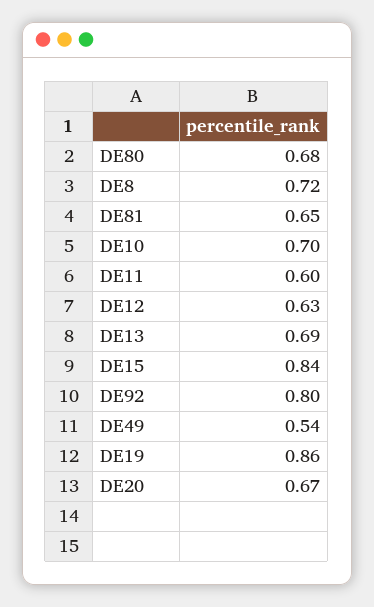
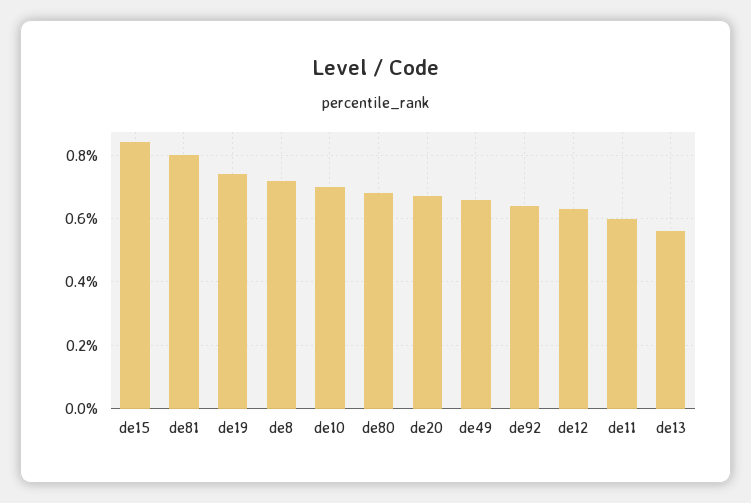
  {
    "DE80": 0.68,
    "DE8": 0.72,
-   "DE81": 0.65,
+   "DE81": 0.8,
    "DE10": 0.7,
    "DE11": 0.6,
    "DE12": 0.63,
-   "DE13": 0.69,
+   "DE13": 0.55,
    "DE15": 0.84,
-   "DE92": 0.8,
+   "DE92": 0.65,
-   "DE49": 0.54,
+   "DE49": 0.65,
-   "DE19": 0.86,
+   "DE19": 0.75,
    "DE20": 0.67
  }

